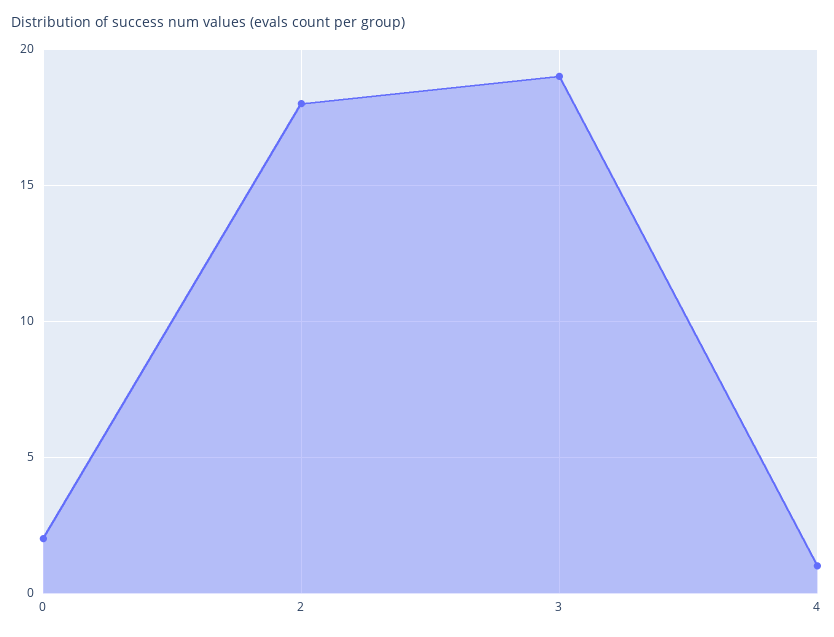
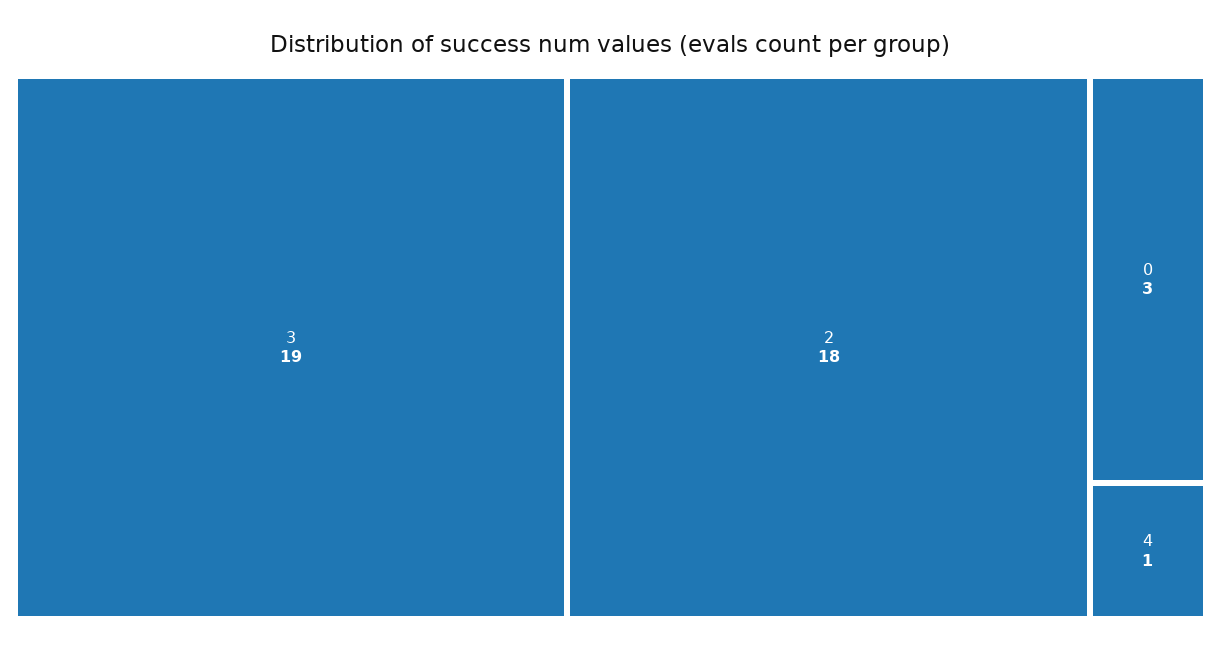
  {
-   "0": 2,
+   "0": 3,
    "2": 18,
    "3": 19,
    "4": 1
  }

